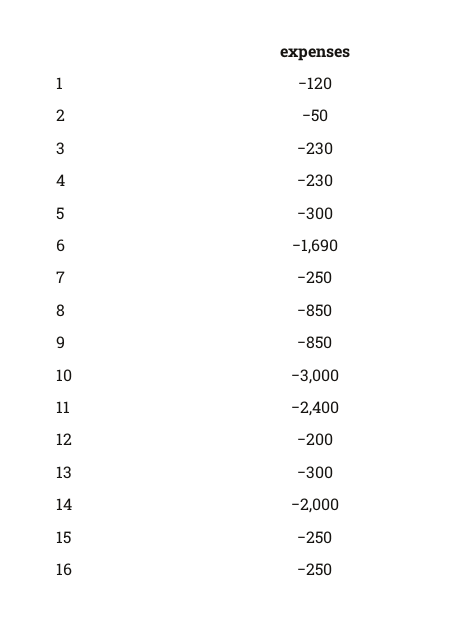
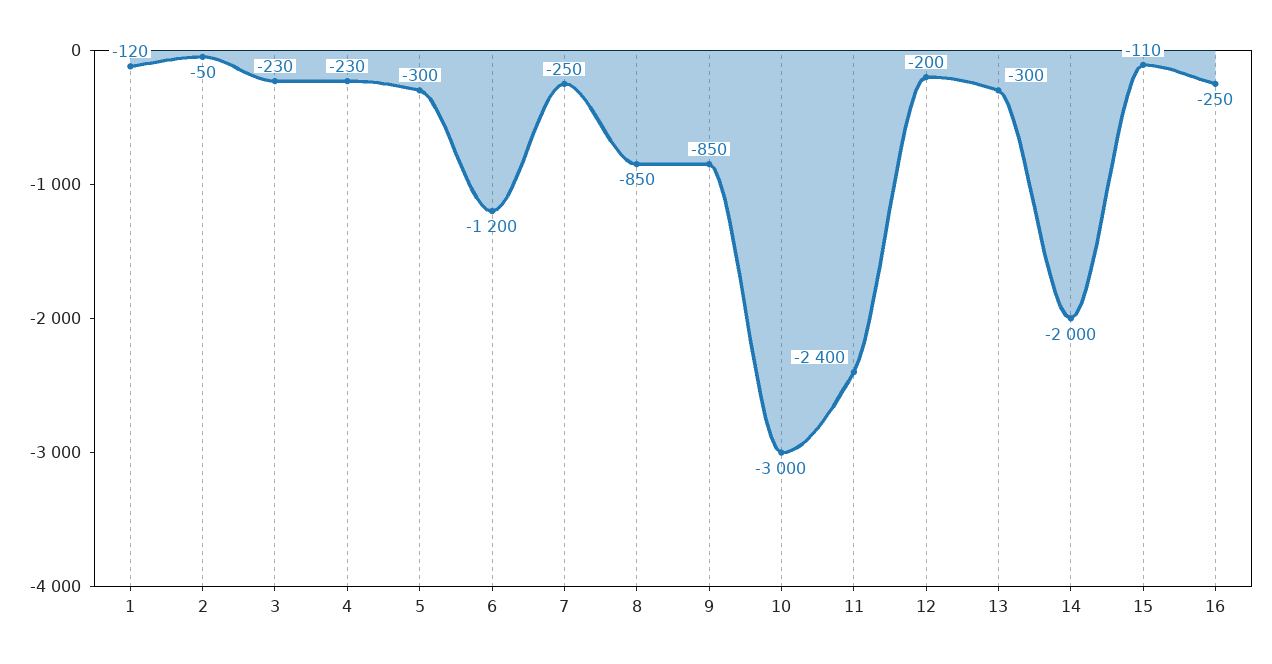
  {
    "1": -120,
    "2": -50,
    "3": -230,
    "4": -230,
    "5": -300,
-   "6": -1690,
+   "6": -1200,
    "7": -250,
    "8": -850,
    "9": -850,
    "10": -3000,
    "11": -2400,
    "12": -200,
    "13": -300,
    "14": -2000,
-   "15": -250,
+   "15": -110,
    "16": -250
  }

